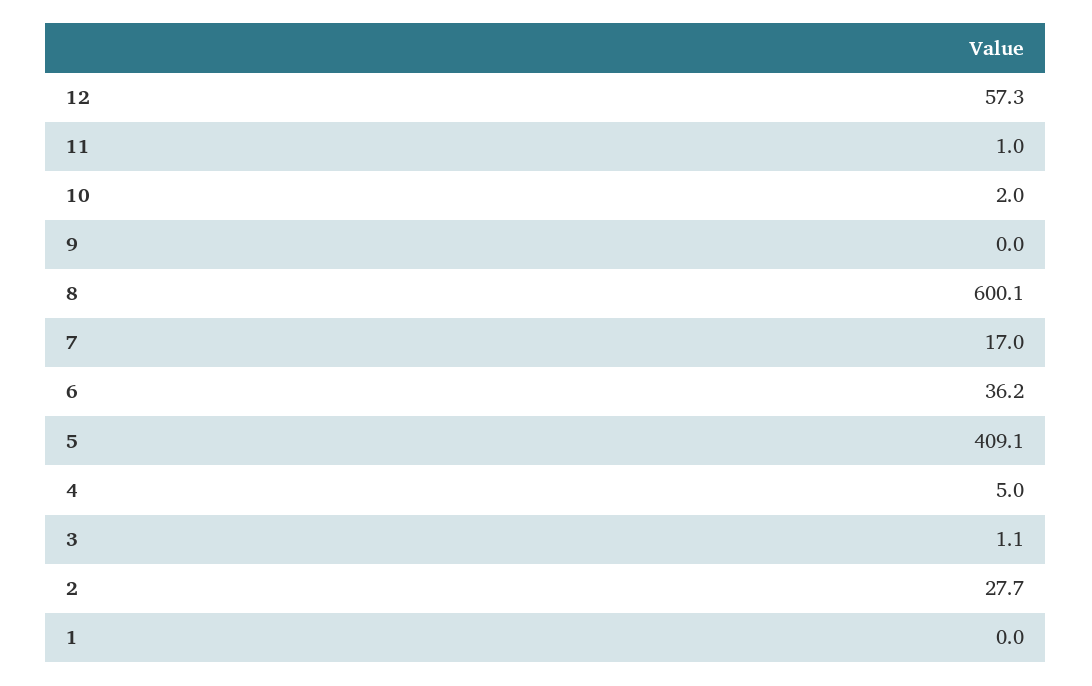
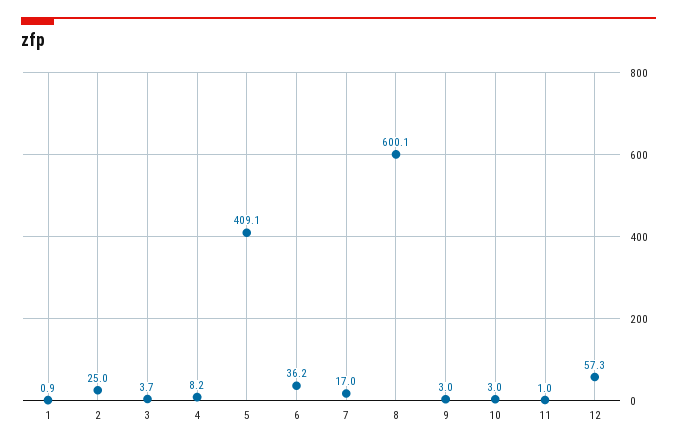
  {
    "12": 57.3,
    "11": 1,
-   "10": 2,
+   "10": 3,
-   "9": 0,
+   "9": 3,
    "8": 600.1,
    "7": 17,
    "6": 36.2,
    "5": 409.1,
-   "4": 5,
+   "4": 8.2,
-   "3": 1.1,
+   "3": 3.7,
-   "2": 27.7,
+   "2": 25,
-   "1": 0
+   "1": 0.9
  }

